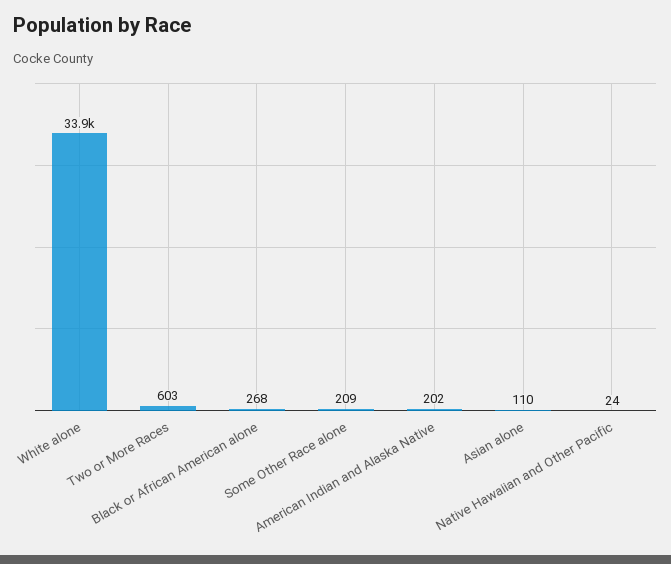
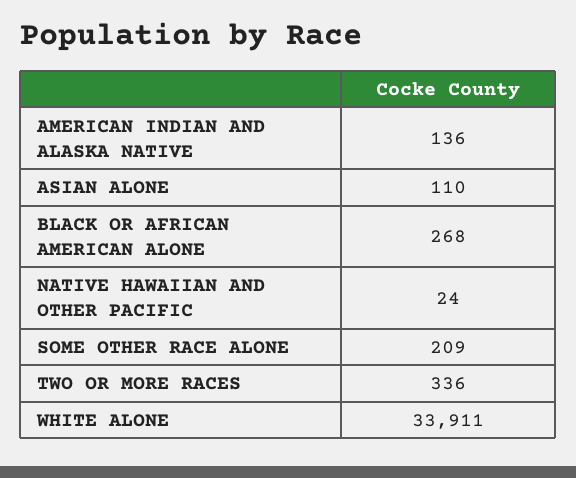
  {
    "White alone": 33911,
-   "Two or More Races": 603,
+   "Two or More Races": 336,
    "Black or African American alone": 268,
    "Some Other Race alone": 209,
-   "American Indian and Alaska Native": 202,
+   "American Indian and Alaska Native": 136,
    "Asian alone": 110,
    "Native Hawaiian and Other Pacific": 24
  }

